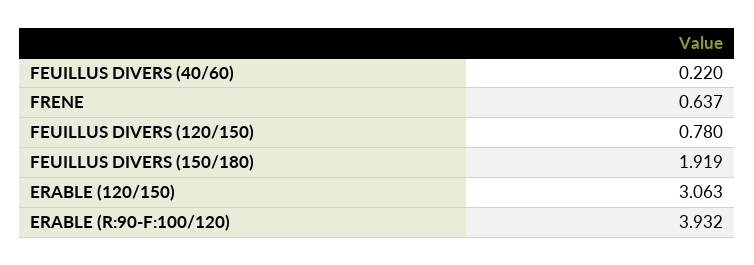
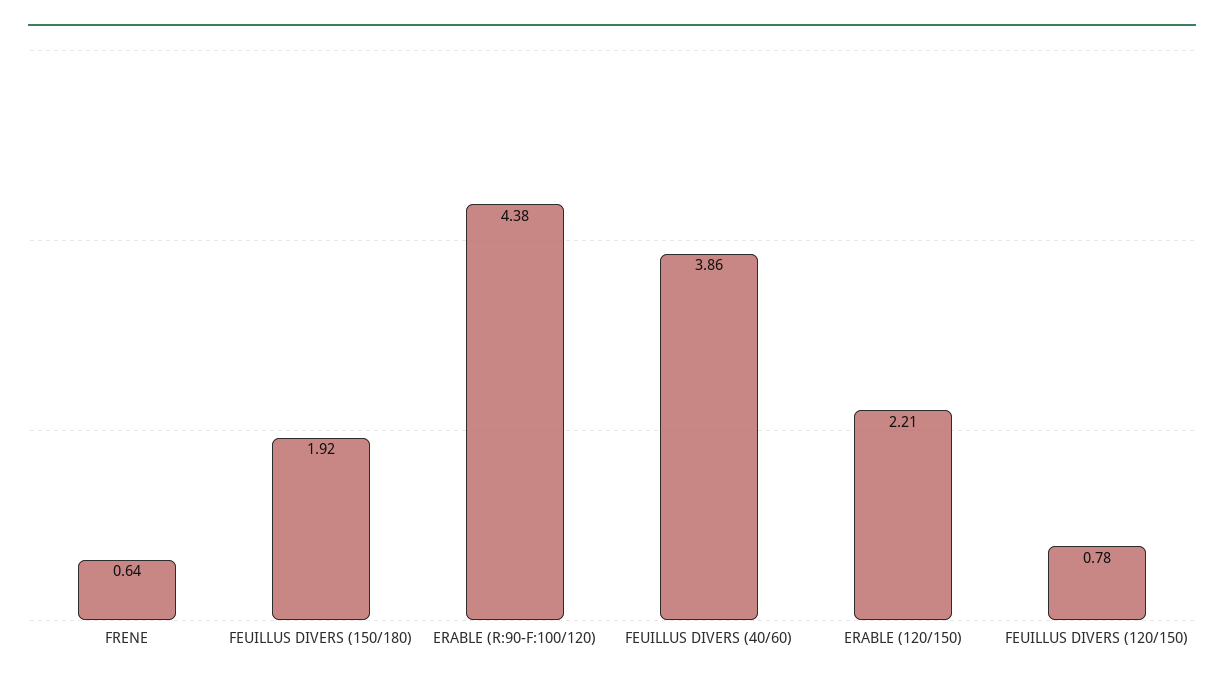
  {
-   "FEUILLUS DIVERS (40/60)": 0.22,
+   "FEUILLUS DIVERS (40/60)": 3.86,
    "FRENE": 0.637,
    "FEUILLUS DIVERS (120/150)": 0.78,
    "FEUILLUS DIVERS (150/180)": 1.919,
-   "ERABLE (120/150)": 3.063,
+   "ERABLE (120/150)": 2.21,
-   "ERABLE (R:90-F:100/120)": 3.932
+   "ERABLE (R:90-F:100/120)": 4.38
  }

